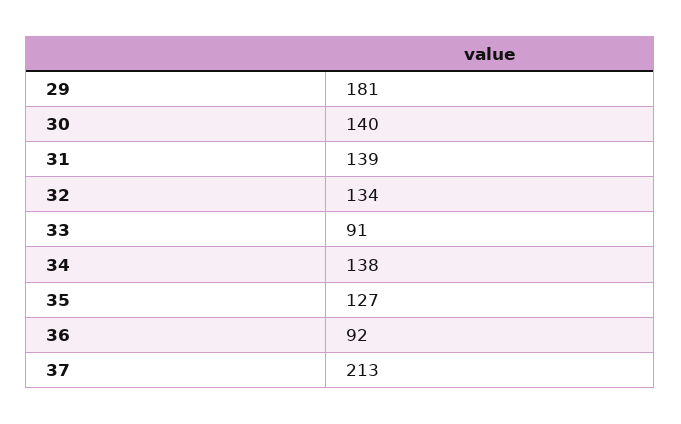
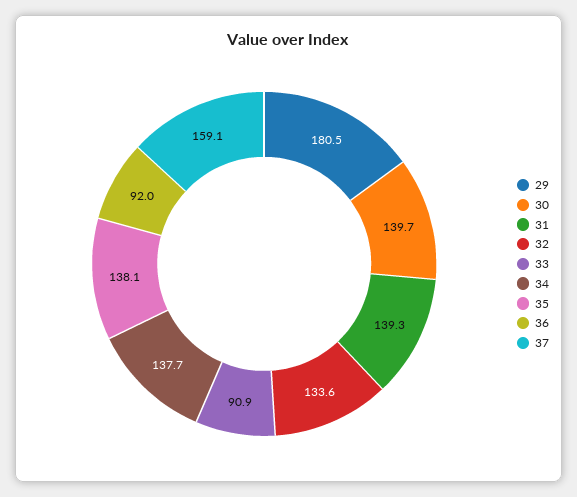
  {
    "29": 180.5,
    "30": 139.7,
    "31": 139.3,
    "32": 133.6,
    "33": 90.9,
    "34": 137.7,
-   "35": 127,
+   "35": 138.1,
    "36": 92,
-   "37": 213
+   "37": 159.1
  }

